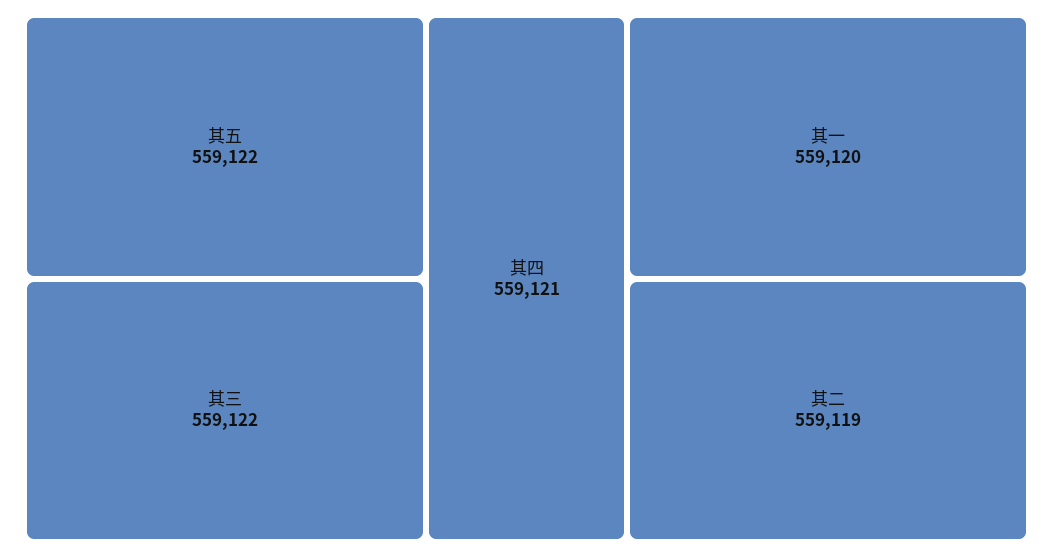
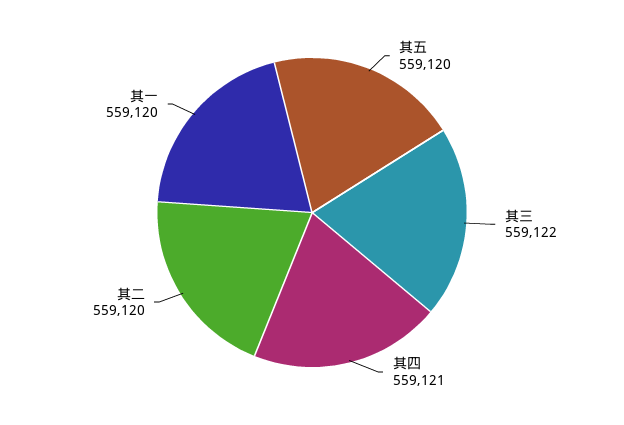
  {
-   "其五": 559122,
+   "其五": 559120,
    "其三": 559122,
    "其四": 559121,
    "其一": 559120,
-   "其二": 559119
+   "其二": 559120
  }

